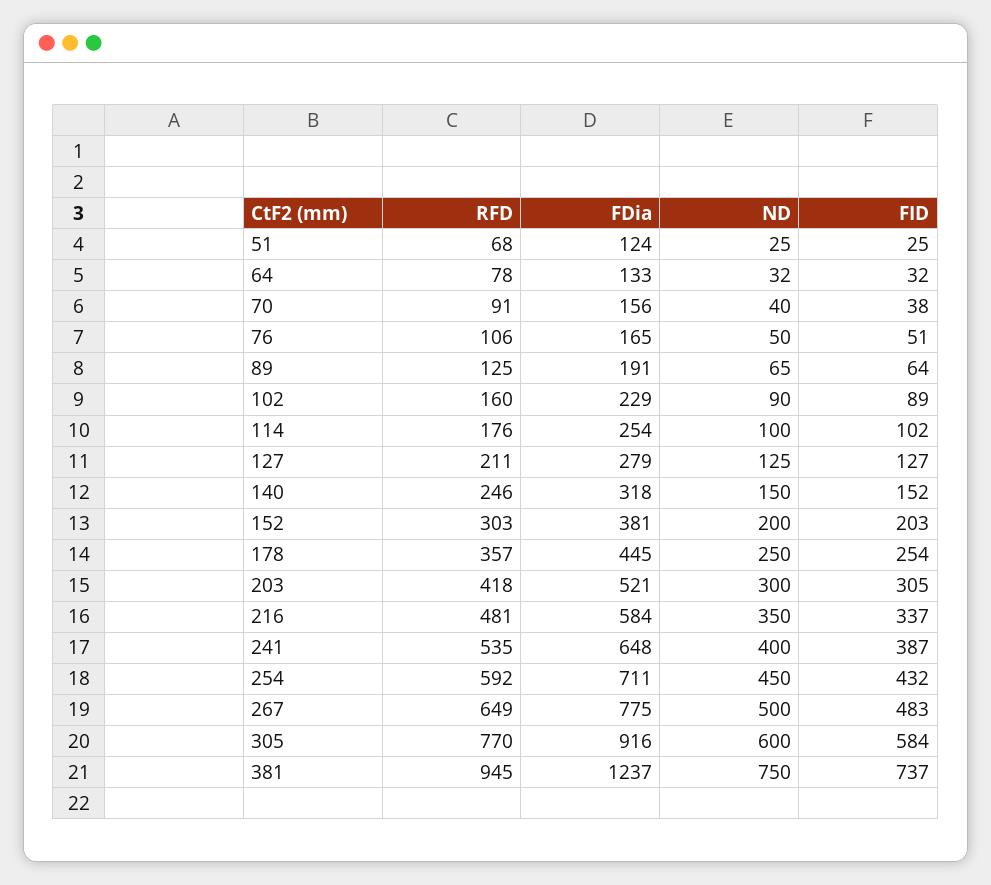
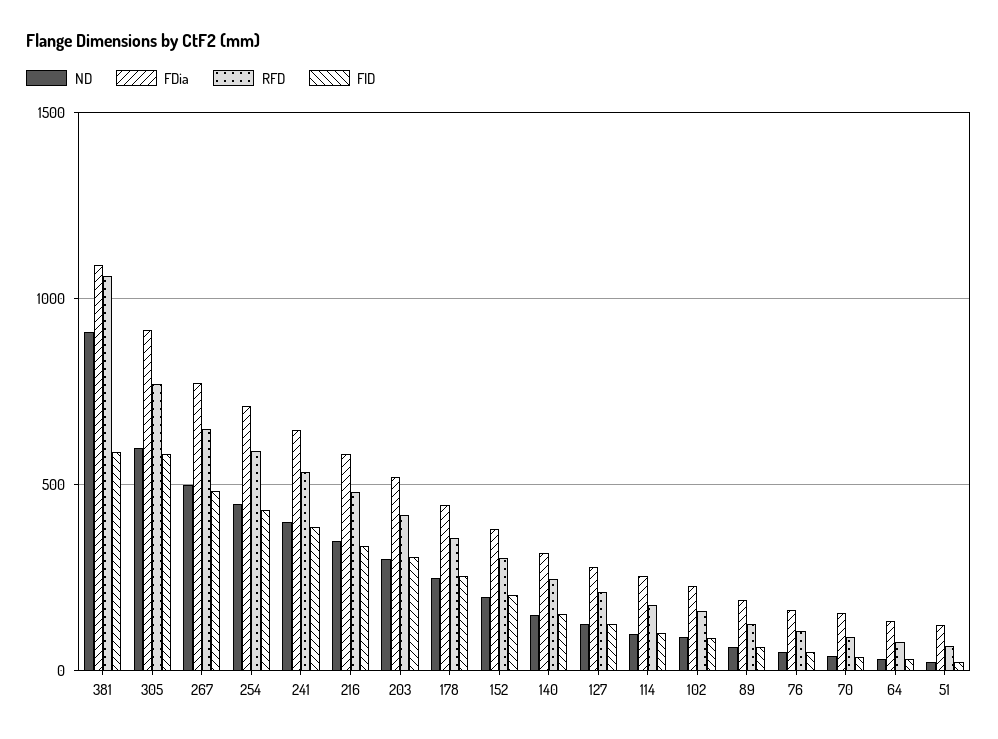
  {
    "RFD": {
      "51": 68,
      "64": 78,
      "70": 91,
      "76": 106,
      "89": 125,
      "102": 160,
      "114": 176,
      "127": 211,
      "140": 246,
      "152": 303,
      "178": 357,
      "203": 418,
      "216": 481,
      "241": 535,
      "254": 592,
      "267": 649,
      "305": 770,
-     "381": 945
+     "381": 1050
    },
    "FDia": {
      "51": 124,
      "64": 133,
      "70": 156,
      "76": 165,
      "89": 191,
      "102": 229,
      "114": 254,
      "127": 279,
      "140": 318,
      "152": 381,
      "178": 445,
      "203": 521,
      "216": 584,
      "241": 648,
      "254": 711,
      "267": 775,
      "305": 916,
-     "381": 1237
+     "381": 1100
    },
    "ND": {
      "51": 25,
      "64": 32,
      "70": 40,
      "76": 50,
      "89": 65,
      "102": 90,
      "114": 100,
      "127": 125,
      "140": 150,
      "152": 200,
      "178": 250,
      "203": 300,
      "216": 350,
      "241": 400,
      "254": 450,
      "267": 500,
      "305": 600,
-     "381": 750
+     "381": 900
    },
    "FID": {
      "51": 25,
      "64": 32,
      "70": 38,
      "76": 51,
      "89": 64,
      "102": 89,
      "114": 102,
      "127": 127,
      "140": 152,
      "152": 203,
      "178": 254,
      "203": 305,
      "216": 337,
      "241": 387,
      "254": 432,
      "267": 483,
      "305": 584,
-     "381": 737
+     "381": 600
    }
  }

